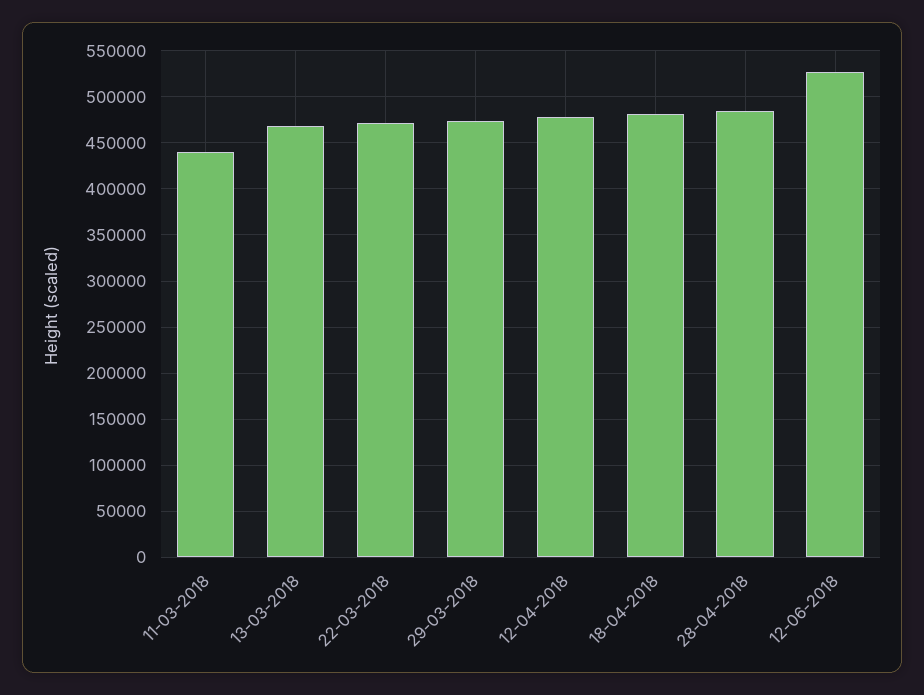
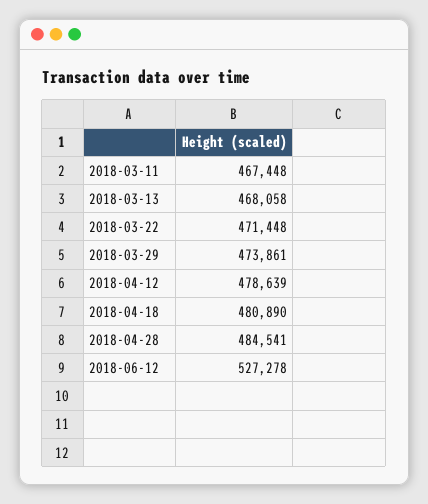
  {
-   "11-03-2018": 440000,
+   "11-03-2018": 467448,
    "13-03-2018": 468058,
    "22-03-2018": 471448,
    "29-03-2018": 473861,
    "12-04-2018": 478639,
    "18-04-2018": 480890,
    "28-04-2018": 484541,
    "12-06-2018": 527278
  }

